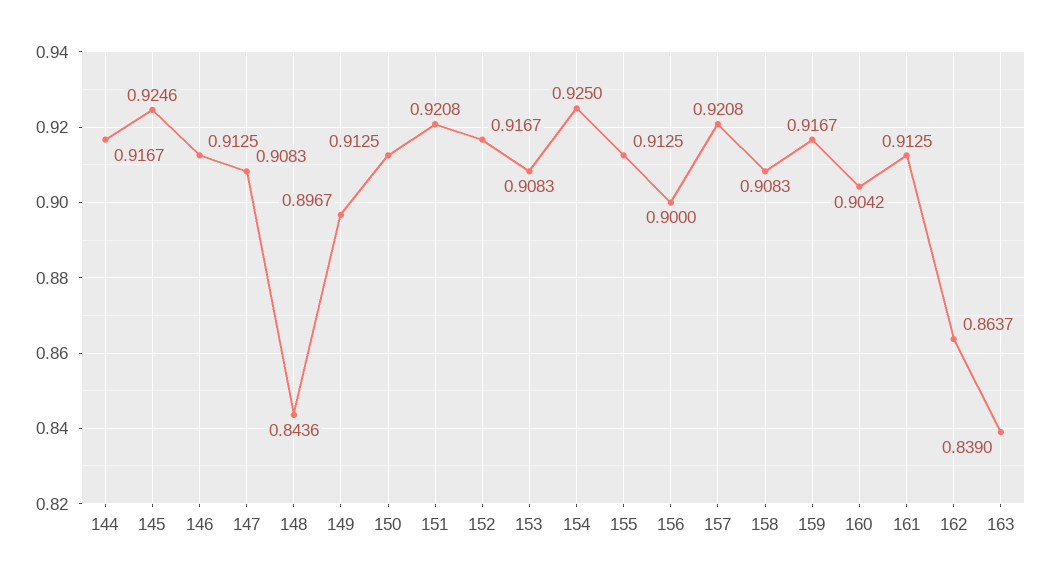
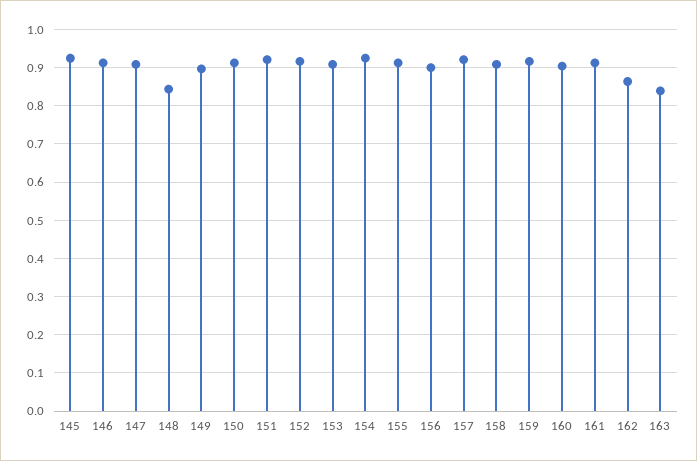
  {
-   "144": 0.9167,
    "145": 0.9246,
    "146": 0.9125,
    "147": 0.9083,
    "148": 0.8436,
    "149": 0.8967,
    "150": 0.9125,
    "151": 0.9208,
    "152": 0.9167,
    "153": 0.9083,
    "154": 0.925,
    "155": 0.9125,
    "156": 0.9,
    "157": 0.9208,
    "158": 0.9083,
    "159": 0.9167,
    "160": 0.9042,
    "161": 0.9125,
    "162": 0.8637,
    "163": 0.839
  }

